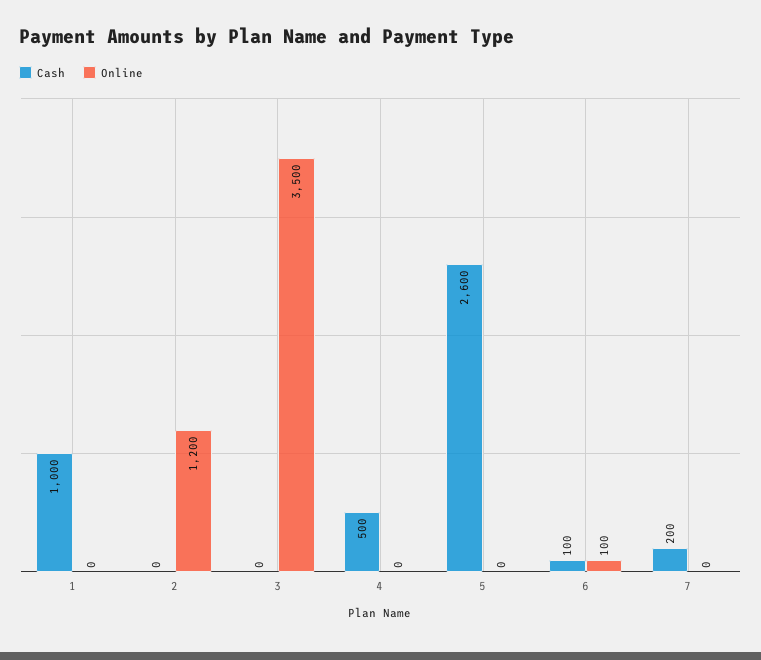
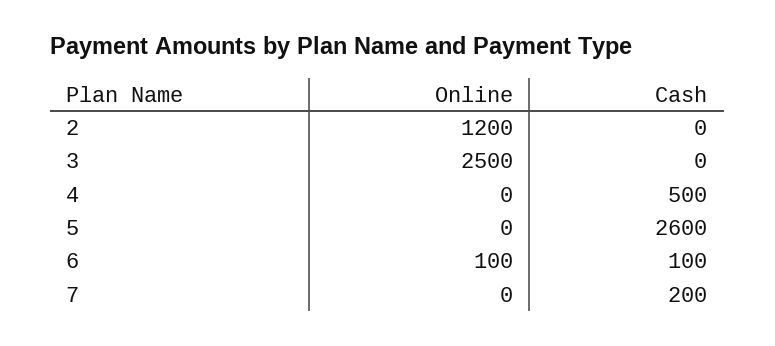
  {
    "Cash": {
-     "1": 1000,
      "2": 0,
      "3": 0,
      "4": 500,
      "5": 2600,
      "6": 100,
      "7": 200
    },
    "Online": {
-     "1": 0,
      "2": 1200,
-     "3": 3500,
+     "3": 2500,
      "4": 0,
      "5": 0,
      "6": 100,
      "7": 0
    }
  }

